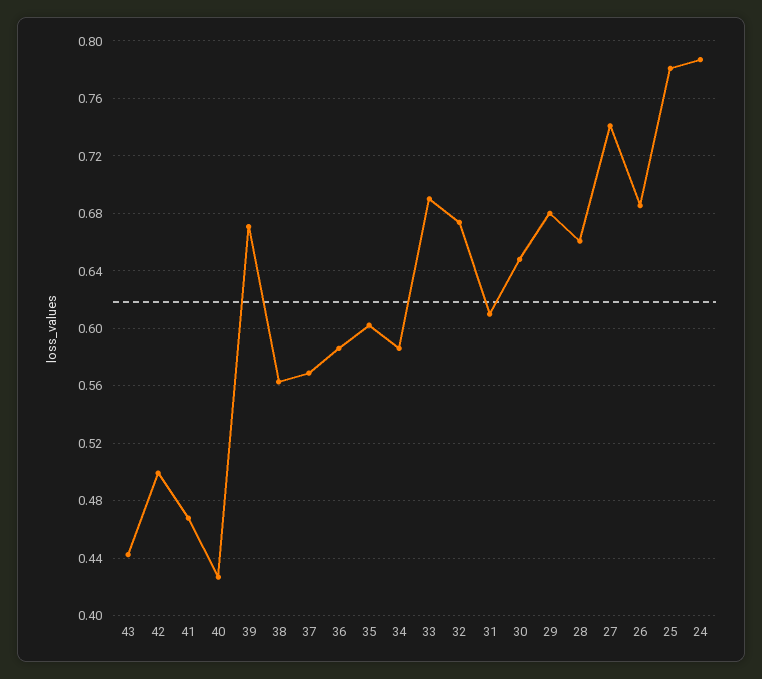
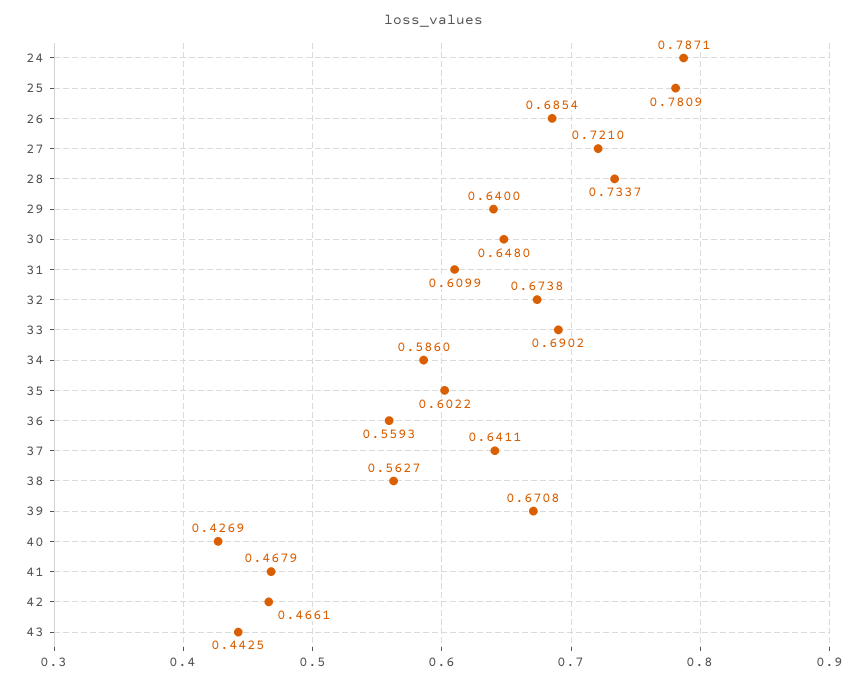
  {
    "43": 0.4425,
-   "42": 0.5,
+   "42": 0.4661,
    "41": 0.4679,
    "40": 0.4269,
    "39": 0.6708,
    "38": 0.5627,
-   "37": 0.57,
+   "37": 0.6411,
-   "36": 0.585,
+   "36": 0.5593,
    "35": 0.6022,
    "34": 0.586,
    "33": 0.6902,
    "32": 0.6738,
    "31": 0.6099,
    "30": 0.648,
-   "29": 0.68,
+   "29": 0.64,
-   "28": 0.66,
+   "28": 0.7337,
-   "27": 0.74,
+   "27": 0.721,
    "26": 0.6854,
    "25": 0.7809,
    "24": 0.7871
  }

